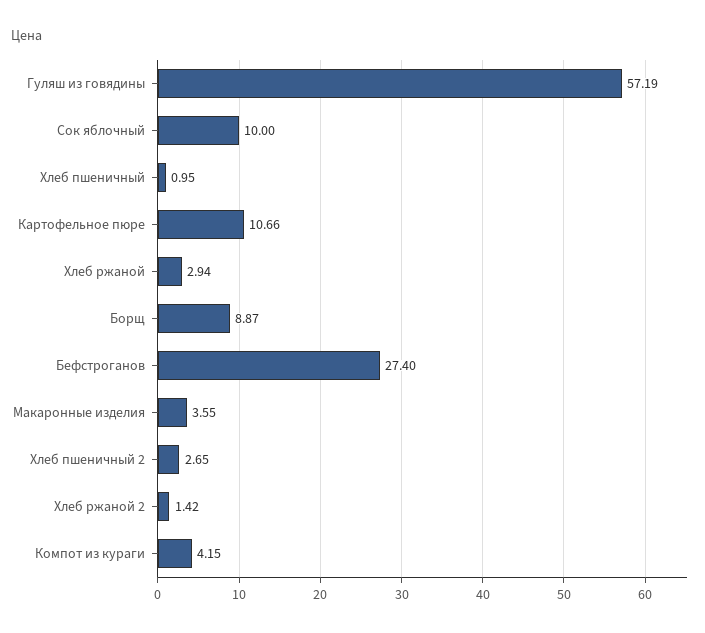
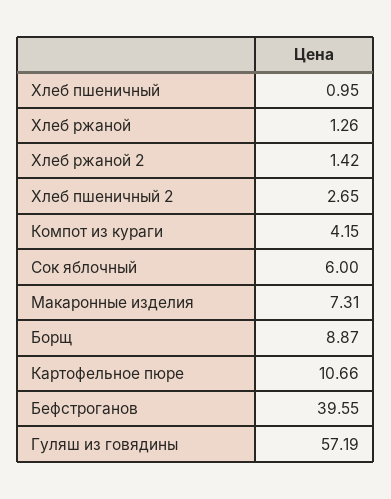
  {
    "Гуляш из говядины": 57.19,
-   "Сок яблочный": 10,
+   "Сок яблочный": 6,
    "Хлеб пшеничный": 0.95,
    "Картофельное пюре": 10.66,
-   "Хлеб ржаной": 2.94,
+   "Хлеб ржаной": 1.26,
    "Борщ": 8.87,
-   "Бефстроганов": 27.4,
+   "Бефстроганов": 39.55,
-   "Макаронные изделия": 3.55,
+   "Макаронные изделия": 7.31,
    "Хлеб пшеничный 2": 2.65,
    "Хлеб ржаной 2": 1.42,
    "Компот из кураги": 4.15
  }

